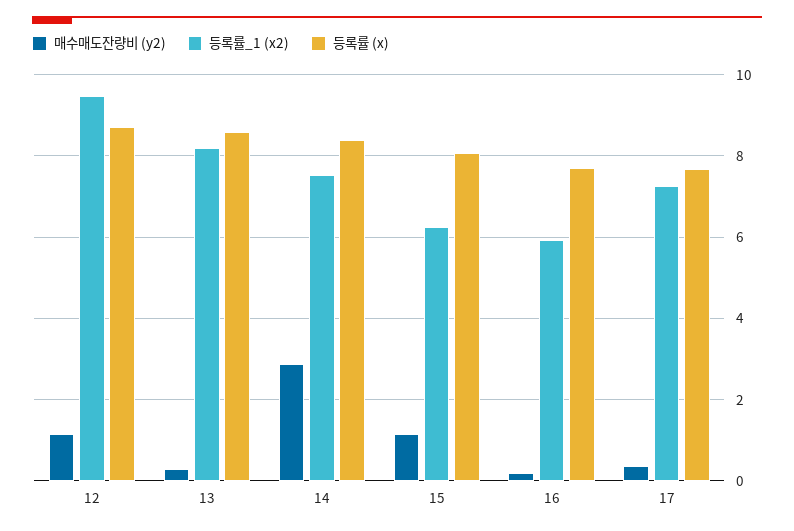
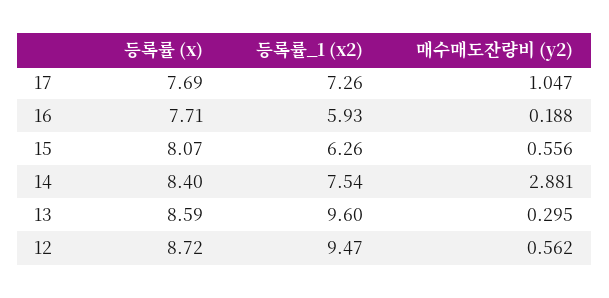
  {
    "매수매도잔량비 (y2)": {
-     "12": 1.2,
+     "12": 0.562,
      "13": 0.295,
      "14": 2.881,
-     "15": 1.2,
+     "15": 0.556,
      "16": 0.188,
-     "17": 0.4
+     "17": 1.047
    },
    "등록률_1 (x2)": {
      "12": 9.47,
-     "13": 8.2,
+     "13": 9.6,
      "14": 7.54,
      "15": 6.26,
      "16": 5.93,
      "17": 7.26
    },
    "등록률 (x)": {
      "12": 8.72,
      "13": 8.59,
      "14": 8.4,
      "15": 8.07,
      "16": 7.71,
      "17": 7.69
    }
  }

